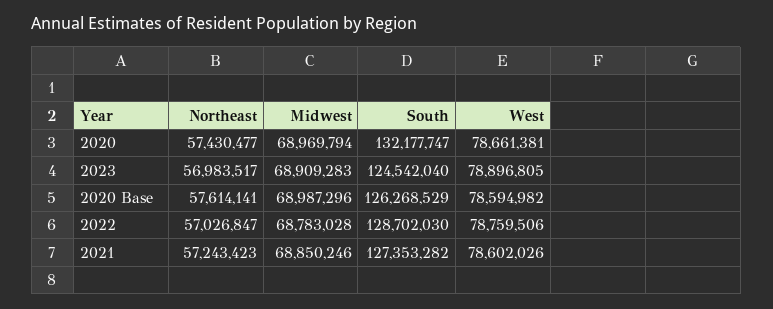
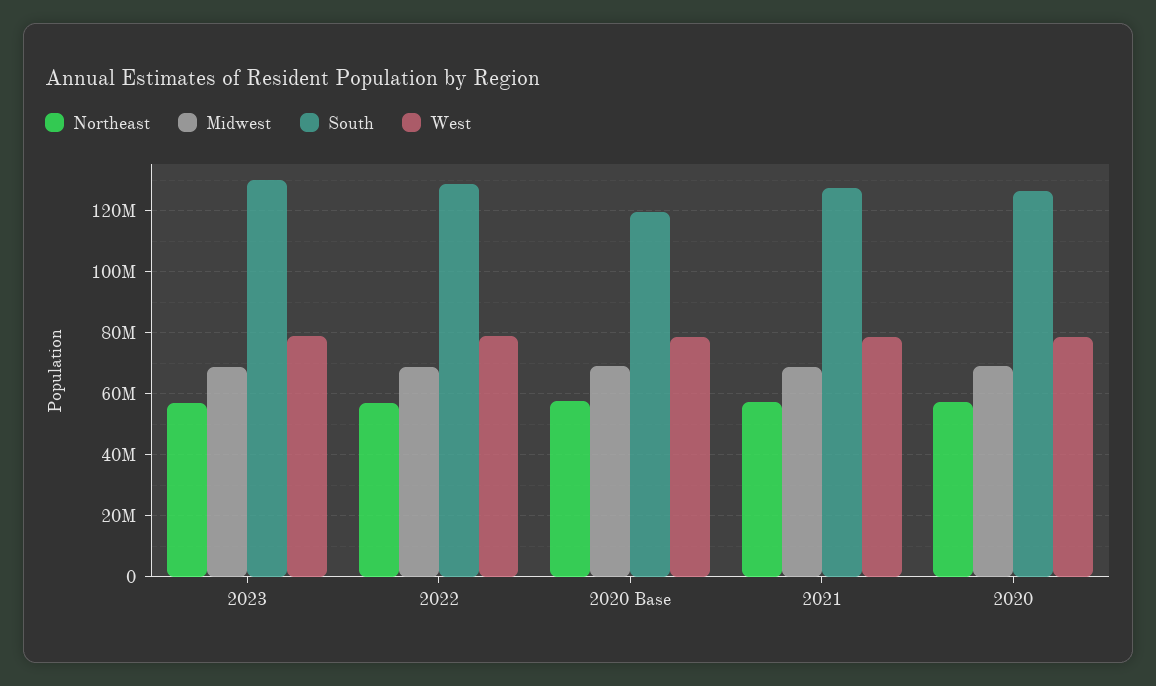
  {
    "Northeast": {
      "2020": 57430477,
      "2023": 56983517,
      "2020 Base": 57614141,
      "2022": 57026847,
      "2021": 57243423
    },
    "Midwest": {
      "2020": 68969794,
      "2023": 68909283,
      "2020 Base": 68987296,
      "2022": 68783028,
      "2021": 68850246
    },
    "South": {
-     "2020": 132177747,
+     "2020": 126000000,
-     "2023": 124542040,
+     "2023": 130000000,
-     "2020 Base": 126268529,
+     "2020 Base": 120000000,
      "2022": 128702030,
      "2021": 127353282
    },
    "West": {
      "2020": 78661381,
      "2023": 78896805,
      "2020 Base": 78594982,
      "2022": 78759506,
      "2021": 78602026
    }
  }

